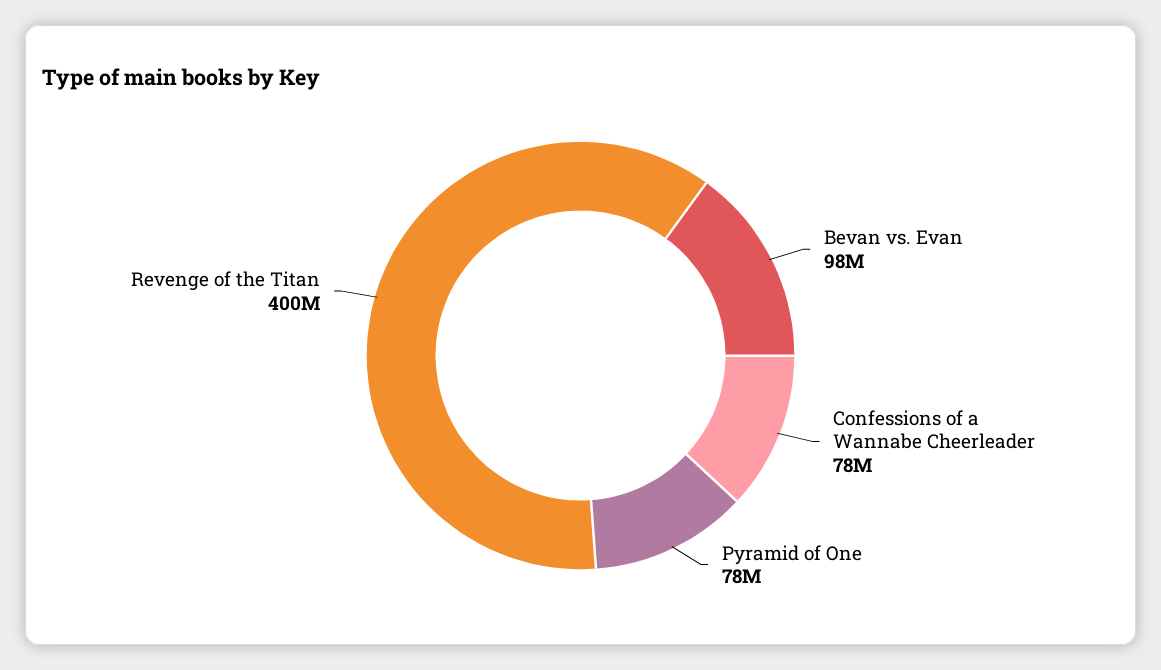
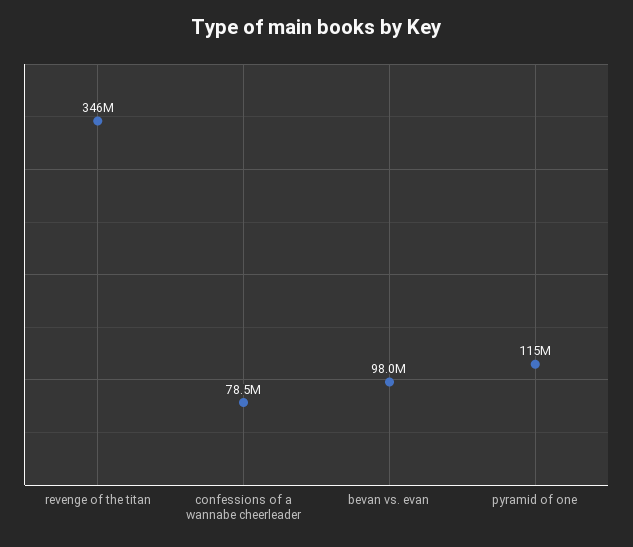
  {
    "Bevan vs. Evan": 98000000,
    "Confessions of a Wannabe Cheerleader": 78500000,
-   "Pyramid of One": 78000000,
+   "Pyramid of One": 115000000,
-   "Revenge of the Titan": 400000000
+   "Revenge of the Titan": 346000000
  }

